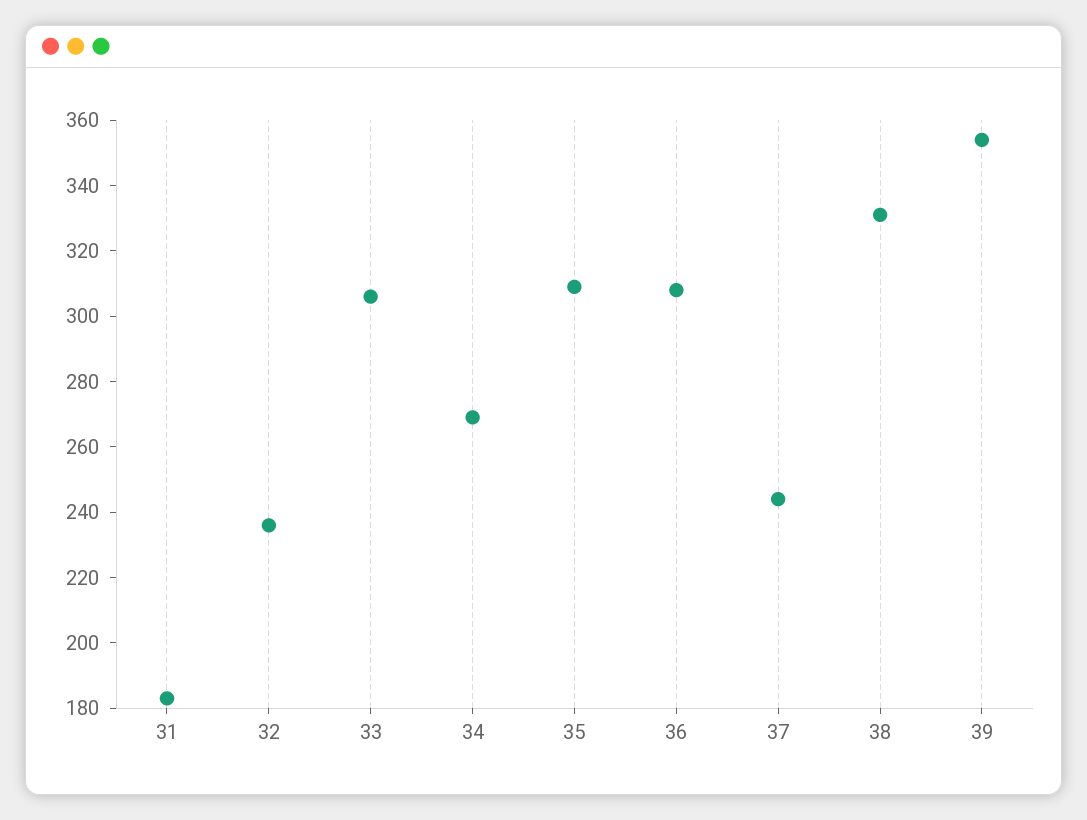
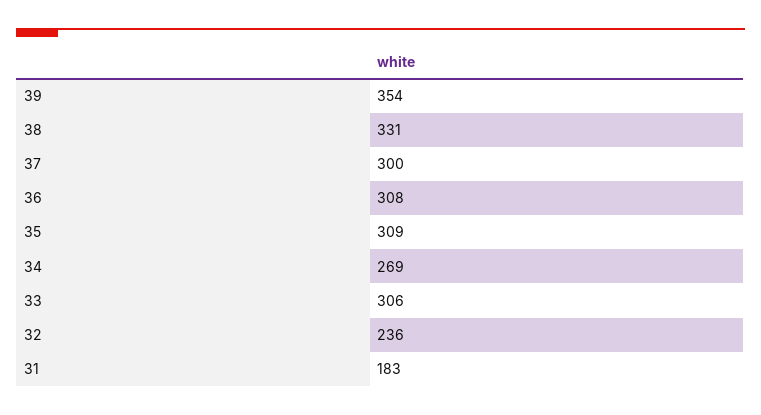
  {
    "31": 183,
    "32": 236,
    "33": 306,
    "34": 269,
    "35": 309,
    "36": 308,
-   "37": 245,
+   "37": 300,
    "38": 331,
    "39": 354
  }

